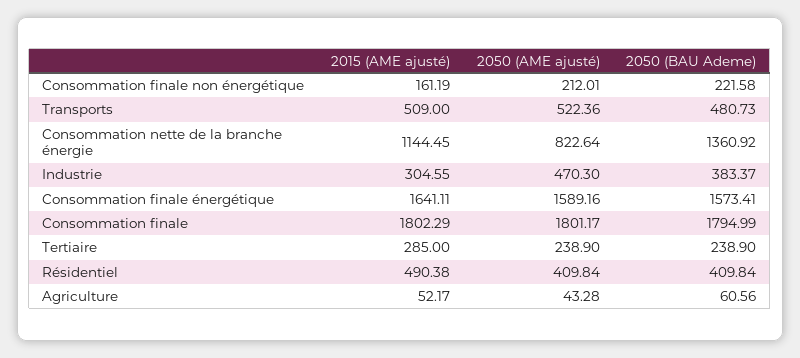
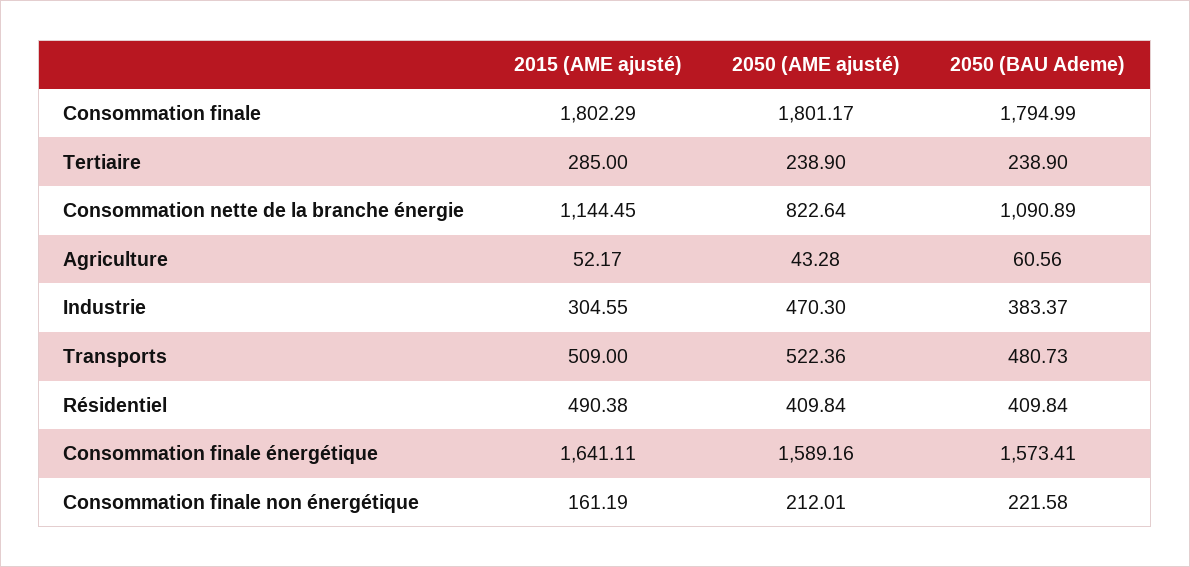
  {
    "2015 (AME ajusté)": {
      "Consommation finale non énergétique": 161.19,
      "Transports": 509,
      "Consommation nette de la branche énergie": 1144.45,
      "Industrie": 304.55,
      "Consommation finale énergétique": 1641.11,
      "Consommation finale": 1802.29,
      "Tertiaire": 285,
      "Résidentiel": 490.38,
      "Agriculture": 52.17
    },
    "2050 (AME ajusté)": {
      "Consommation finale non énergétique": 212.01,
      "Transports": 522.36,
      "Consommation nette de la branche énergie": 822.64,
      "Industrie": 470.3,
      "Consommation finale énergétique": 1589.16,
      "Consommation finale": 1801.17,
      "Tertiaire": 238.9,
      "Résidentiel": 409.84,
      "Agriculture": 43.28
    },
    "2050 (BAU Ademe)": {
      "Consommation finale non énergétique": 221.58,
      "Transports": 480.73,
-     "Consommation nette de la branche énergie": 1360.92,
+     "Consommation nette de la branche énergie": 1090.89,
      "Industrie": 383.37,
      "Consommation finale énergétique": 1573.41,
      "Consommation finale": 1794.99,
      "Tertiaire": 238.9,
      "Résidentiel": 409.84,
      "Agriculture": 60.56
    }
  }

